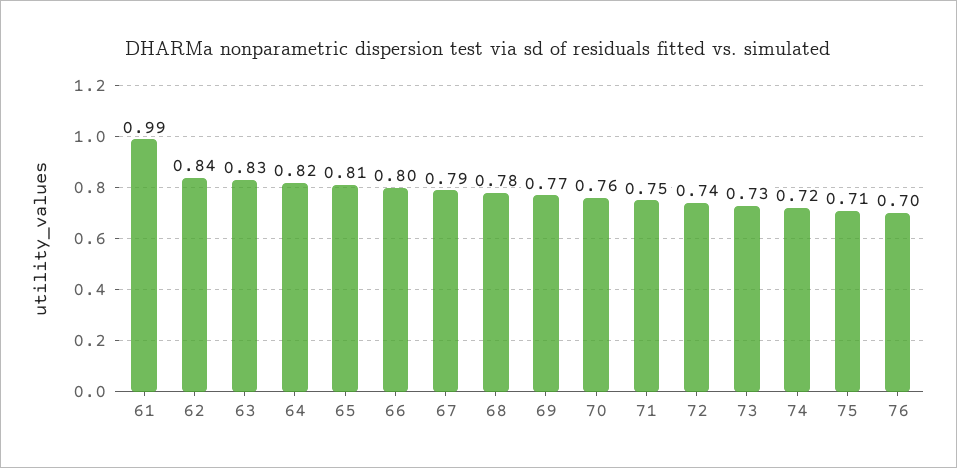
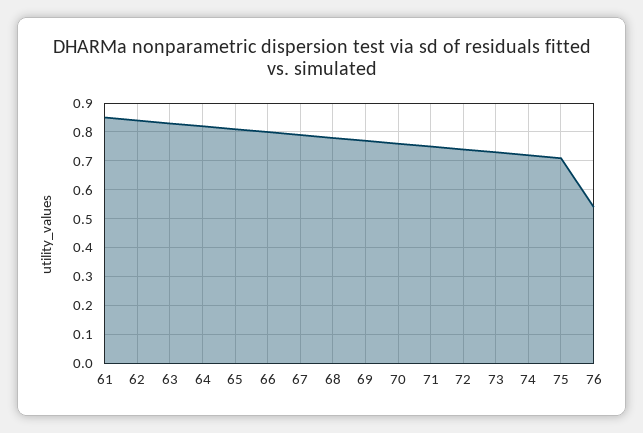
  {
-   "61": 0.99,
+   "61": 0.85,
    "62": 0.84,
    "63": 0.83,
    "64": 0.82,
    "65": 0.81,
    "66": 0.8,
    "67": 0.79,
    "68": 0.78,
    "69": 0.77,
    "70": 0.76,
    "71": 0.75,
    "72": 0.74,
    "73": 0.73,
    "74": 0.72,
    "75": 0.71,
-   "76": 0.7
+   "76": 0.55
  }

